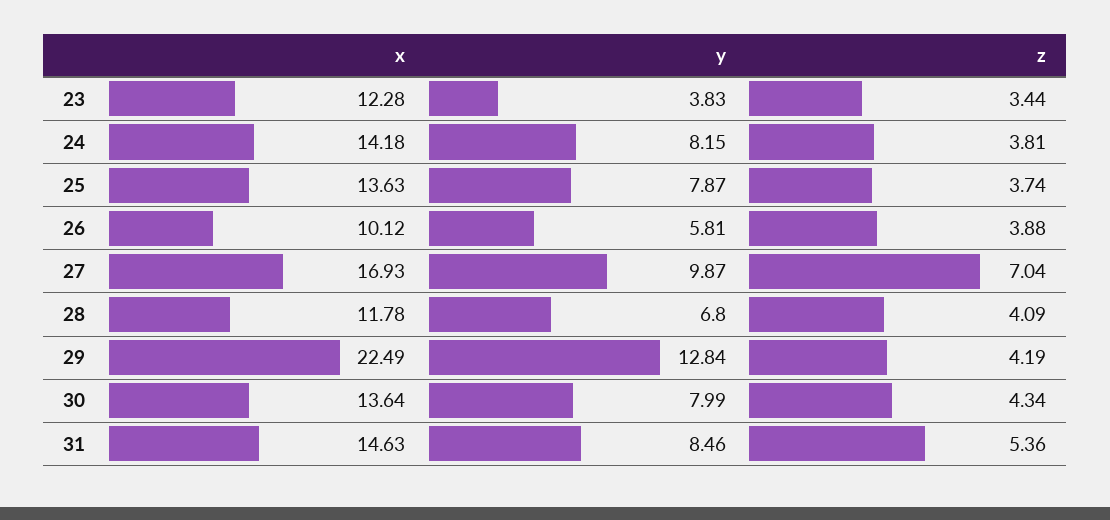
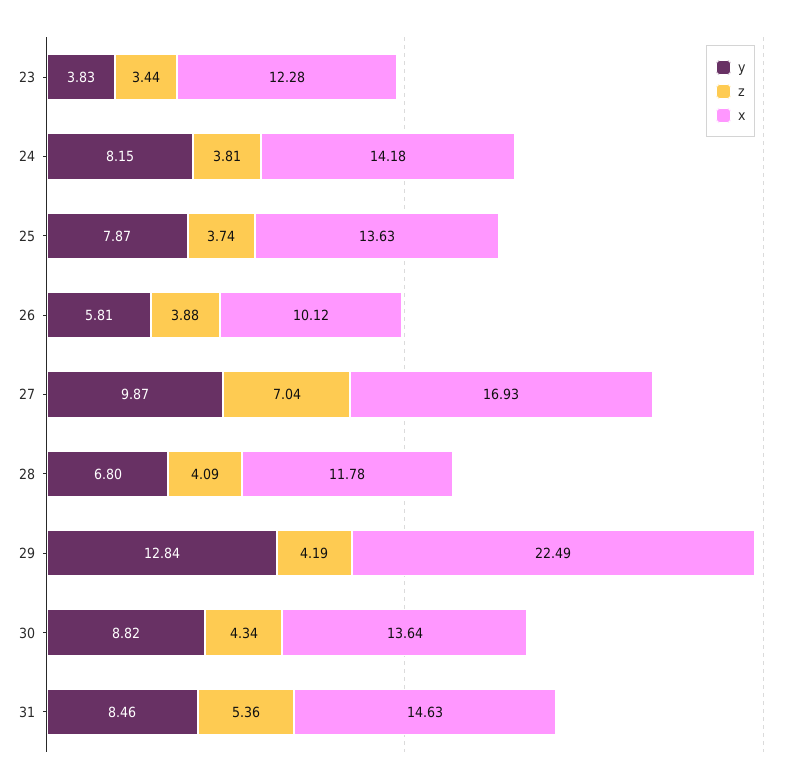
  {
    "x": {
      "23": 12.28,
      "24": 14.18,
      "25": 13.63,
      "26": 10.12,
      "27": 16.93,
      "28": 11.78,
      "29": 22.49,
      "30": 13.64,
      "31": 14.63
    },
    "y": {
      "23": 3.83,
      "24": 8.15,
      "25": 7.87,
      "26": 5.81,
      "27": 9.87,
      "28": 6.8,
      "29": 12.84,
-     "30": 7.99,
+     "30": 8.82,
      "31": 8.46
    },
    "z": {
      "23": 3.44,
      "24": 3.81,
      "25": 3.74,
      "26": 3.88,
      "27": 7.04,
      "28": 4.09,
      "29": 4.19,
      "30": 4.34,
      "31": 5.36
    }
  }

